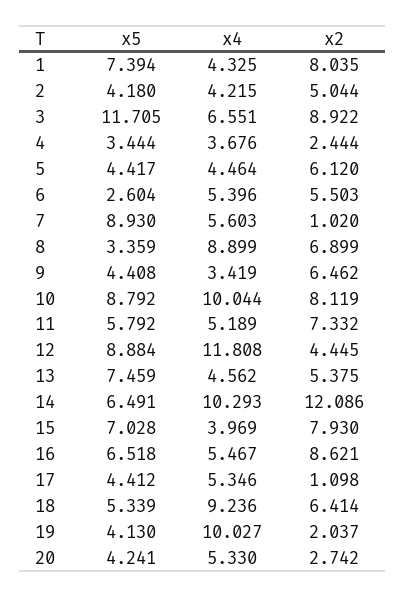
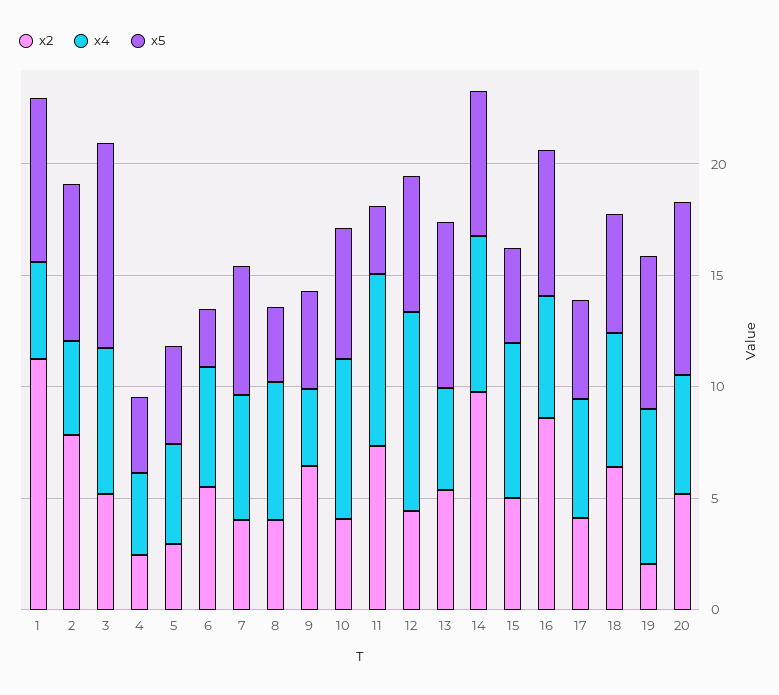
  {
    "x5": {
      "1": 7.394,
-     "2": 4.18,
+     "2": 7,
-     "3": 11.705,
+     "3": 9,
      "4": 3.444,
      "5": 4.417,
      "6": 2.604,
-     "7": 8.93,
+     "7": 6,
      "8": 3.359,
      "9": 4.408,
-     "10": 8.792,
+     "10": 6,
-     "11": 5.792,
+     "11": 3,
-     "12": 8.884,
+     "12": 6,
      "13": 7.459,
      "14": 6.491,
-     "15": 7.028,
+     "15": 4,
      "16": 6.518,
      "17": 4.412,
      "18": 5.339,
-     "19": 4.13,
+     "19": 7,
-     "20": 4.241
+     "20": 8
    },
    "x4": {
      "1": 4.325,
      "2": 4.215,
      "3": 6.551,
      "4": 3.676,
      "5": 4.464,
      "6": 5.396,
      "7": 5.603,
-     "8": 8.899,
+     "8": 6,
      "9": 3.419,
-     "10": 10.044,
+     "10": 7,
-     "11": 5.189,
+     "11": 8,
-     "12": 11.808,
+     "12": 9,
      "13": 4.562,
-     "14": 10.293,
+     "14": 7,
-     "15": 3.969,
+     "15": 7,
      "16": 5.467,
      "17": 5.346,
-     "18": 9.236,
+     "18": 6,
-     "19": 10.027,
+     "19": 7,
      "20": 5.33
    },
    "x2": {
-     "1": 8.035,
+     "1": 11,
-     "2": 5.044,
+     "2": 8,
-     "3": 8.922,
+     "3": 5,
      "4": 2.444,
-     "5": 6.12,
+     "5": 3,
      "6": 5.503,
-     "7": 1.02,
+     "7": 4,
-     "8": 6.899,
+     "8": 4,
      "9": 6.462,
-     "10": 8.119,
+     "10": 4,
      "11": 7.332,
      "12": 4.445,
      "13": 5.375,
-     "14": 12.086,
+     "14": 10,
-     "15": 7.93,
+     "15": 5,
      "16": 8.621,
-     "17": 1.098,
+     "17": 4,
      "18": 6.414,
      "19": 2.037,
-     "20": 2.742
+     "20": 5
    }
  }

